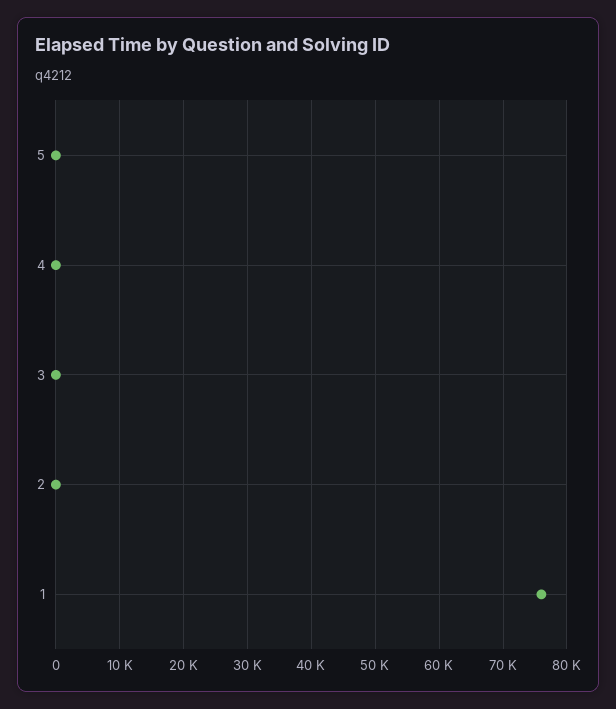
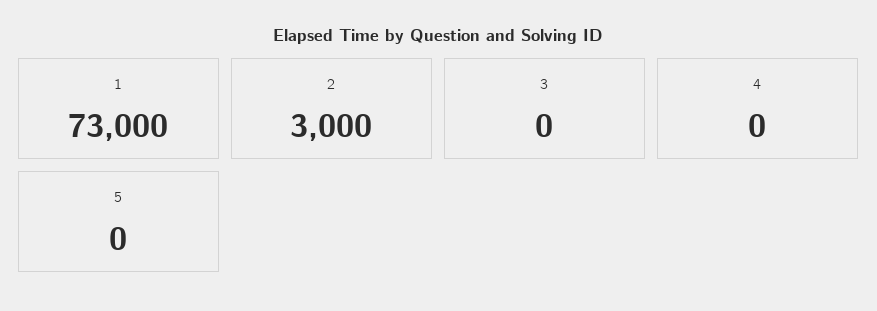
  {
    "5": 0,
    "4": 0,
    "3": 0,
-   "2": 0,
+   "2": 3000,
-   "1": 76000
+   "1": 73000
  }

